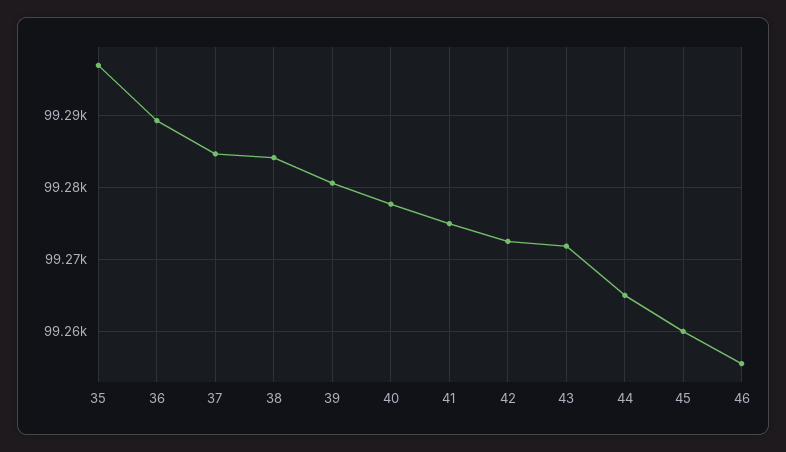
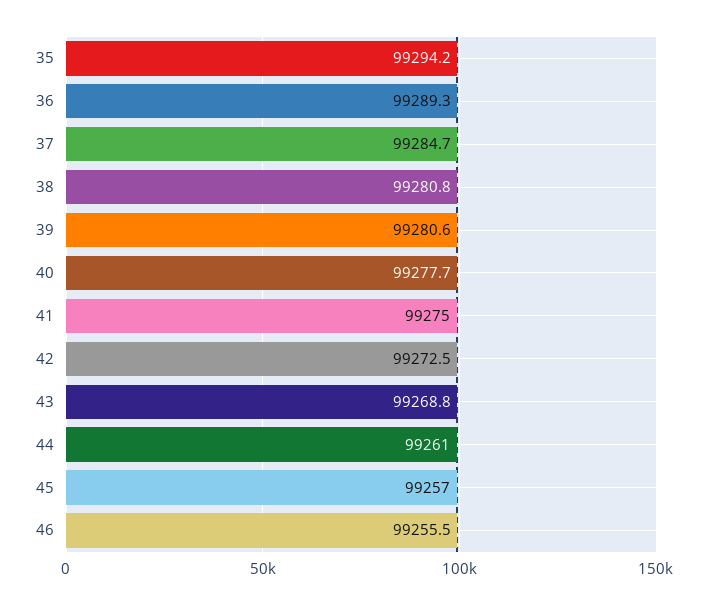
  {
-   "35": 99297,
+   "35": 99294.2,
    "36": 99289.3,
    "37": 99284.7,
-   "38": 99284,
+   "38": 99280.8,
    "39": 99280.6,
    "40": 99277.7,
    "41": 99275,
    "42": 99272.5,
-   "43": 99272,
+   "43": 99268.8,
-   "44": 99265,
+   "44": 99261,
-   "45": 99260,
+   "45": 99257,
    "46": 99255.5
  }

